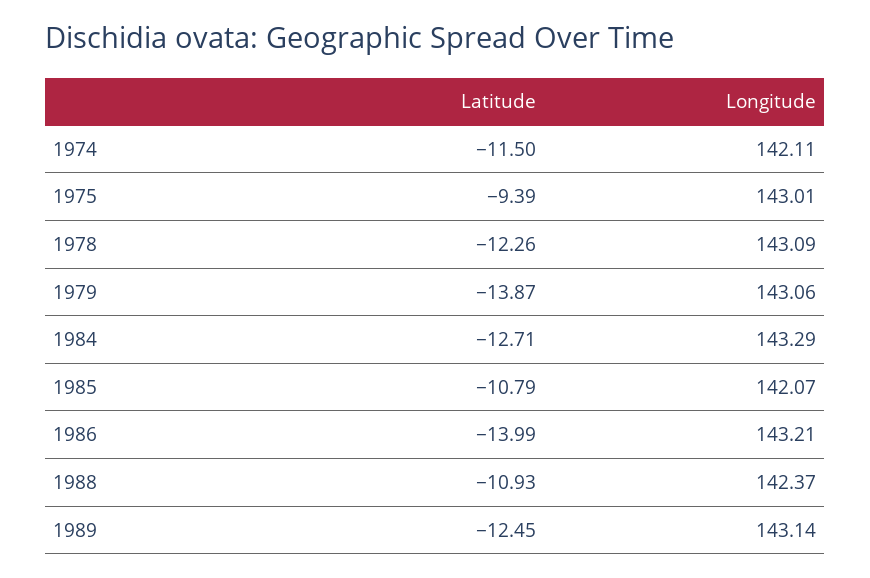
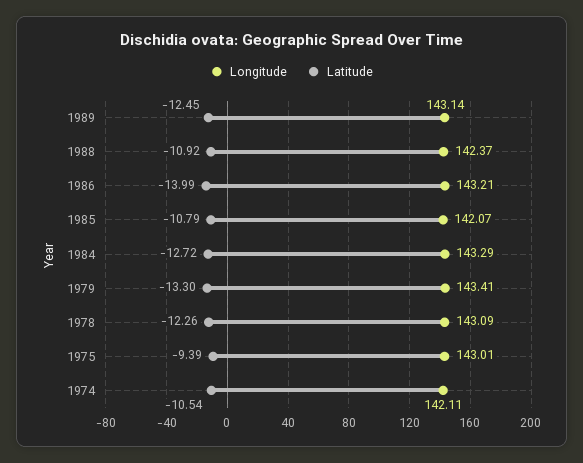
  {
    "Latitude": {
-     "1974": -11.5,
+     "1974": -10.54,
      "1975": -9.39,
      "1978": -12.26,
-     "1979": -13.87,
+     "1979": -13.3,
-     "1984": -12.71,
+     "1984": -12.72,
      "1985": -10.79,
      "1986": -13.99,
-     "1988": -10.93,
+     "1988": -10.92,
      "1989": -12.45
    },
    "Longitude": {
      "1974": 142.11,
      "1975": 143.01,
      "1978": 143.09,
-     "1979": 143.06,
+     "1979": 143.41,
      "1984": 143.29,
      "1985": 142.07,
      "1986": 143.21,
      "1988": 142.37,
      "1989": 143.14
    }
  }

